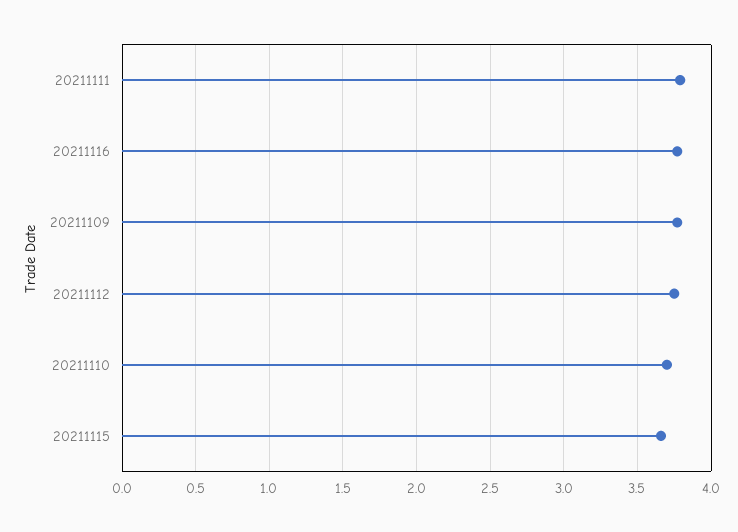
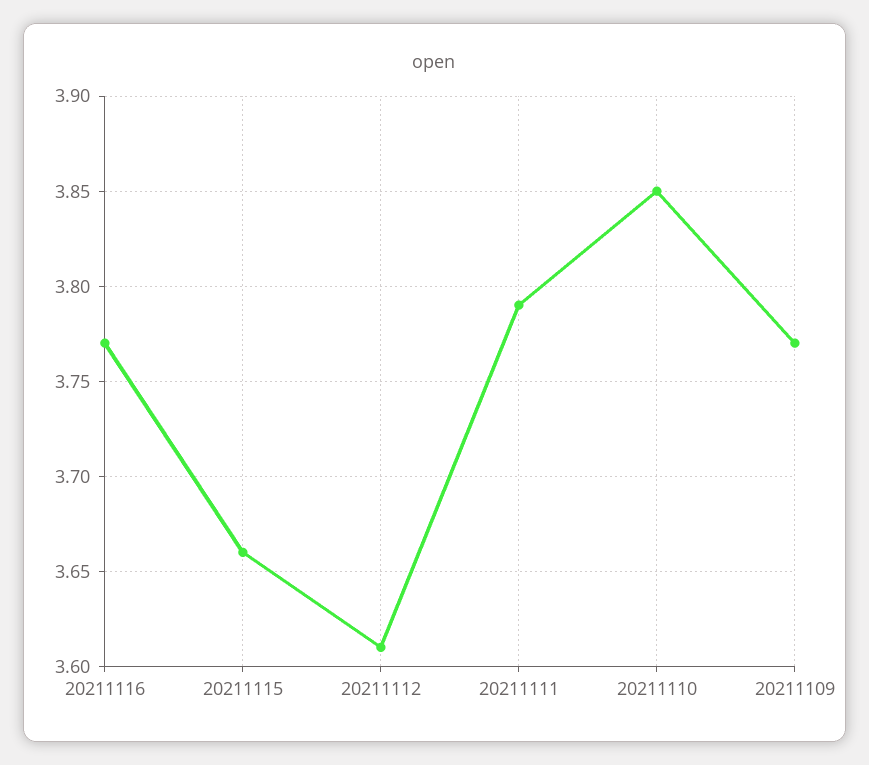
  {
    "20211111": 3.79,
    "20211116": 3.77,
    "20211109": 3.77,
-   "20211112": 3.75,
+   "20211112": 3.61,
-   "20211110": 3.7,
+   "20211110": 3.85,
    "20211115": 3.66
  }

